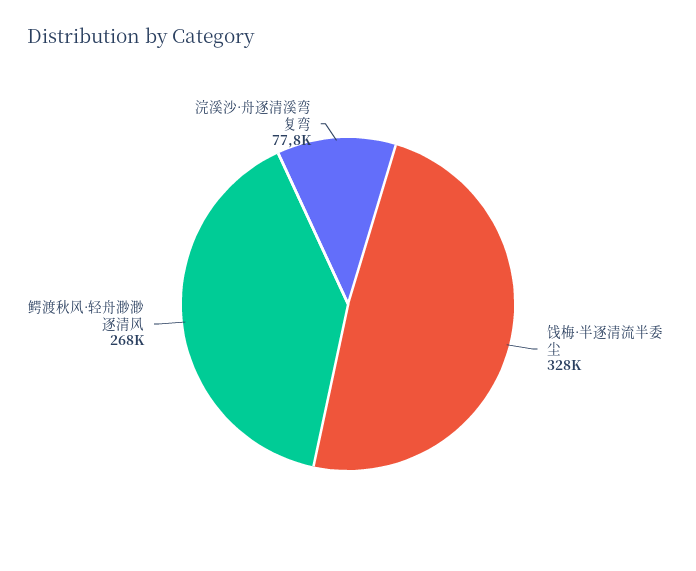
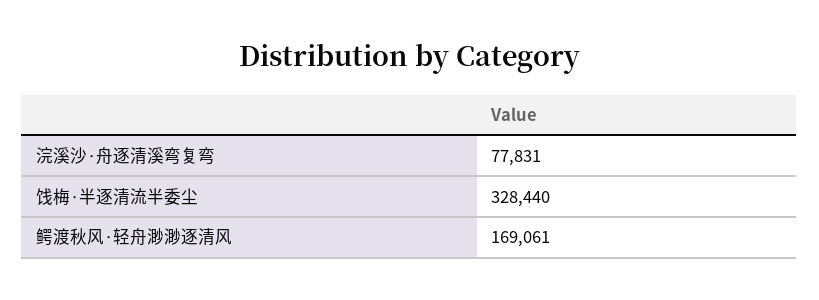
  {
    "饯梅·半逐清流半委尘": 328440,
-   "鳄渡秋风·轻舟渺渺逐清风": 268000,
+   "鳄渡秋风·轻舟渺渺逐清风": 169061,
    "浣溪沙·舟逐清溪弯复弯": 77831
  }

